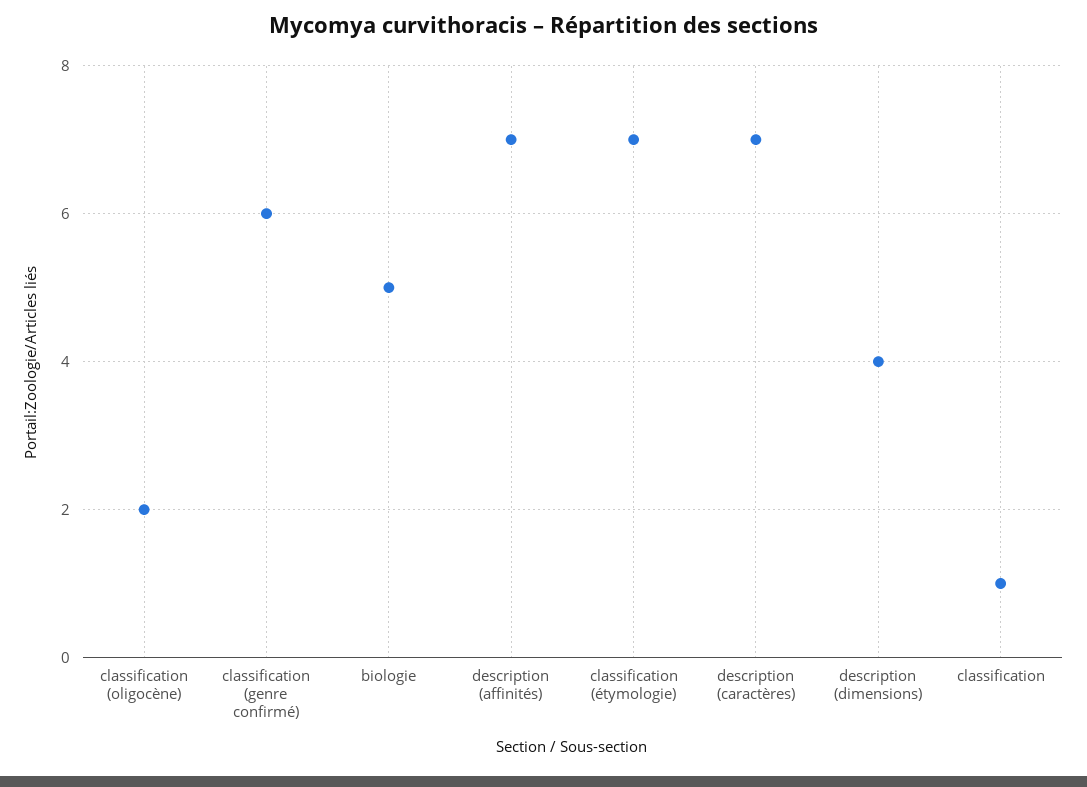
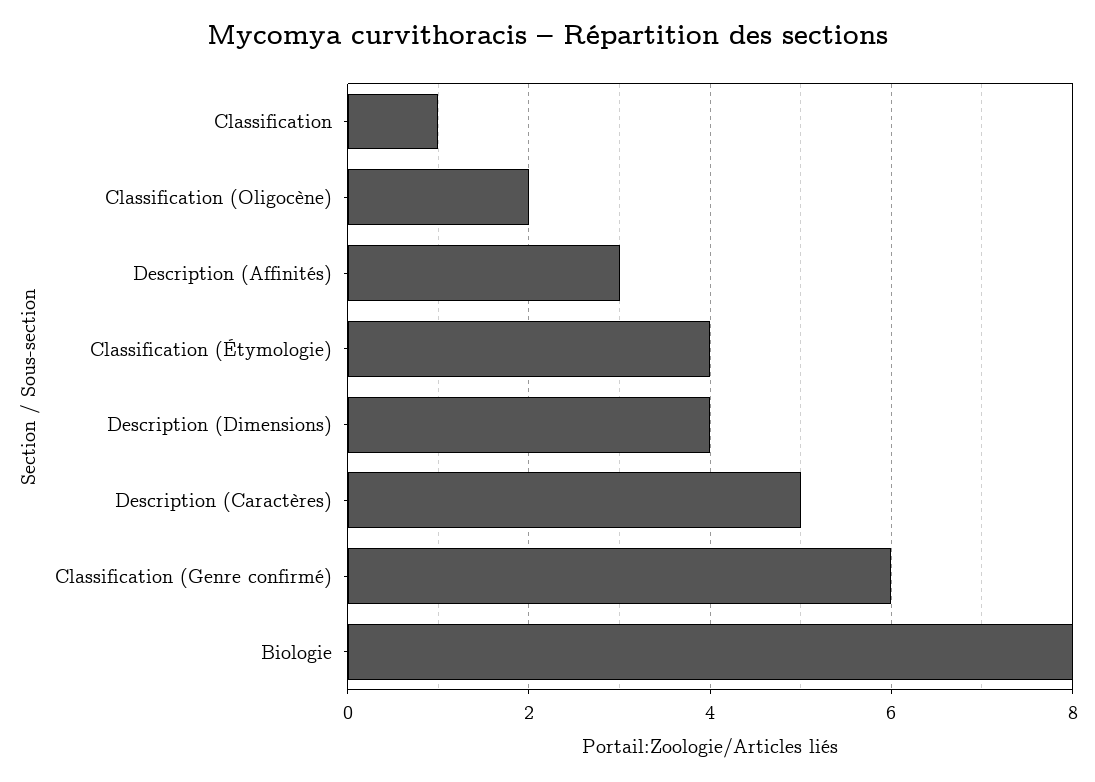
  {
    "classification (oligocène)": 2,
    "classification (genre confirmé)": 6,
-   "biologie": 5,
+   "biologie": 8,
-   "description (affinités)": 7,
+   "description (affinités)": 3,
-   "classification (étymologie)": 7,
+   "classification (étymologie)": 4,
-   "description (caractères)": 7,
+   "description (caractères)": 5,
    "description (dimensions)": 4,
    "classification": 1
  }

